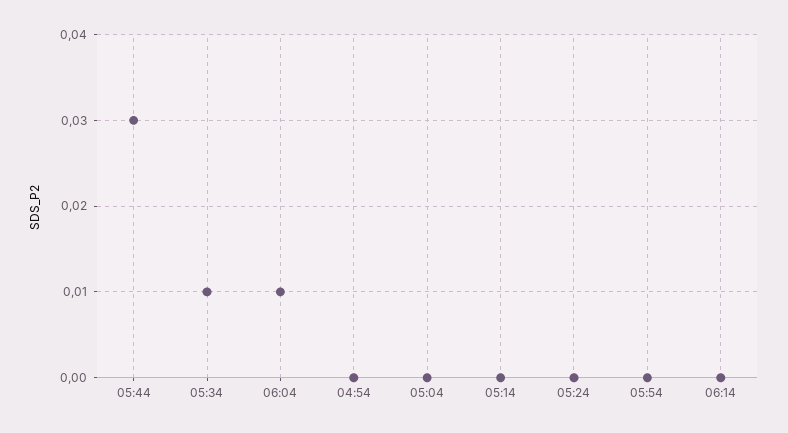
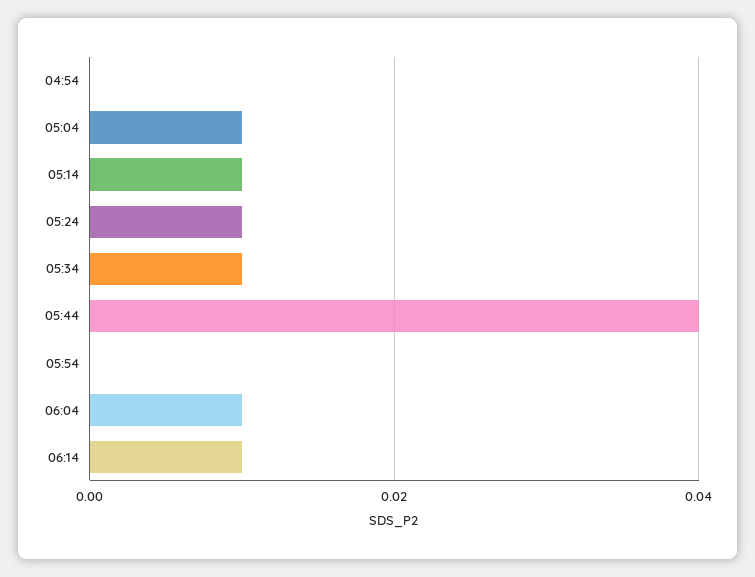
  {
-   "05:44": 0.03,
+   "05:44": 0.04,
    "05:34": 0.01,
    "06:04": 0.01,
    "04:54": 0,
-   "05:04": 0,
+   "05:04": 0.01,
-   "05:14": 0,
+   "05:14": 0.01,
-   "05:24": 0,
+   "05:24": 0.01,
    "05:54": 0,
-   "06:14": 0
+   "06:14": 0.01
  }

